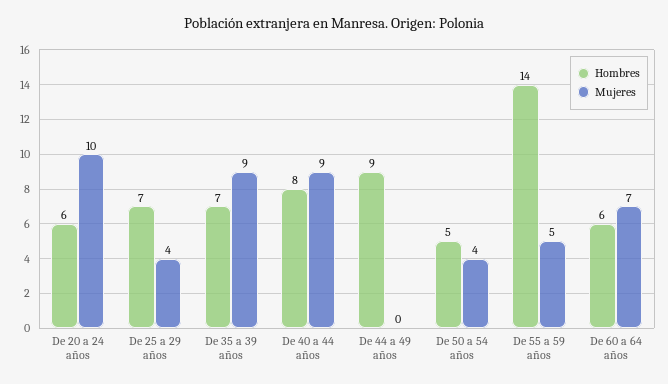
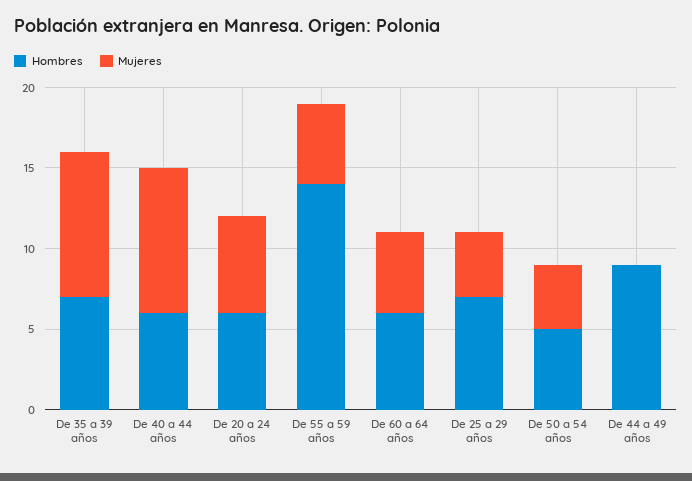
  {
    "Hombres": {
      "De 20 a 24 años": 6,
      "De 25 a 29 años": 7,
      "De 35 a 39 años": 7,
-     "De 40 a 44 años": 8,
+     "De 40 a 44 años": 6,
      "De 44 a 49 años": 9,
      "De 50 a 54 años": 5,
      "De 55 a 59 años": 14,
      "De 60 a 64 años": 6
    },
    "Mujeres": {
-     "De 20 a 24 años": 10,
+     "De 20 a 24 años": 6,
      "De 25 a 29 años": 4,
      "De 35 a 39 años": 9,
      "De 40 a 44 años": 9,
      "De 44 a 49 años": 0,
      "De 50 a 54 años": 4,
      "De 55 a 59 años": 5,
-     "De 60 a 64 años": 7
+     "De 60 a 64 años": 5
    }
  }

